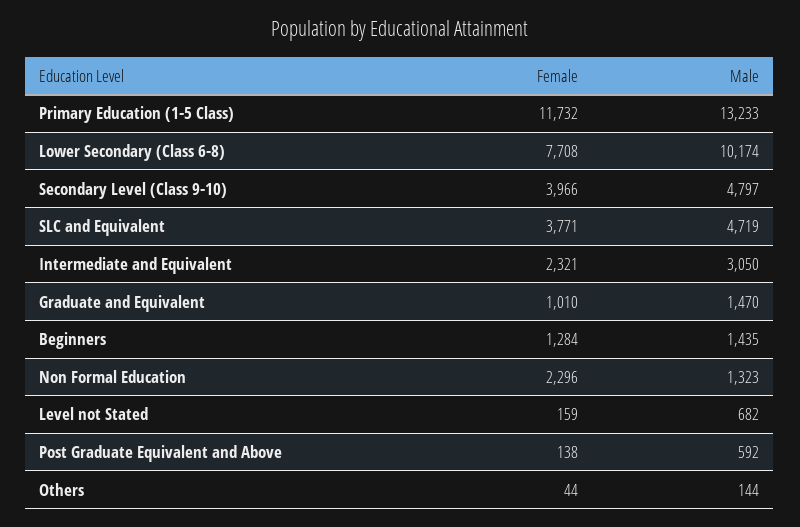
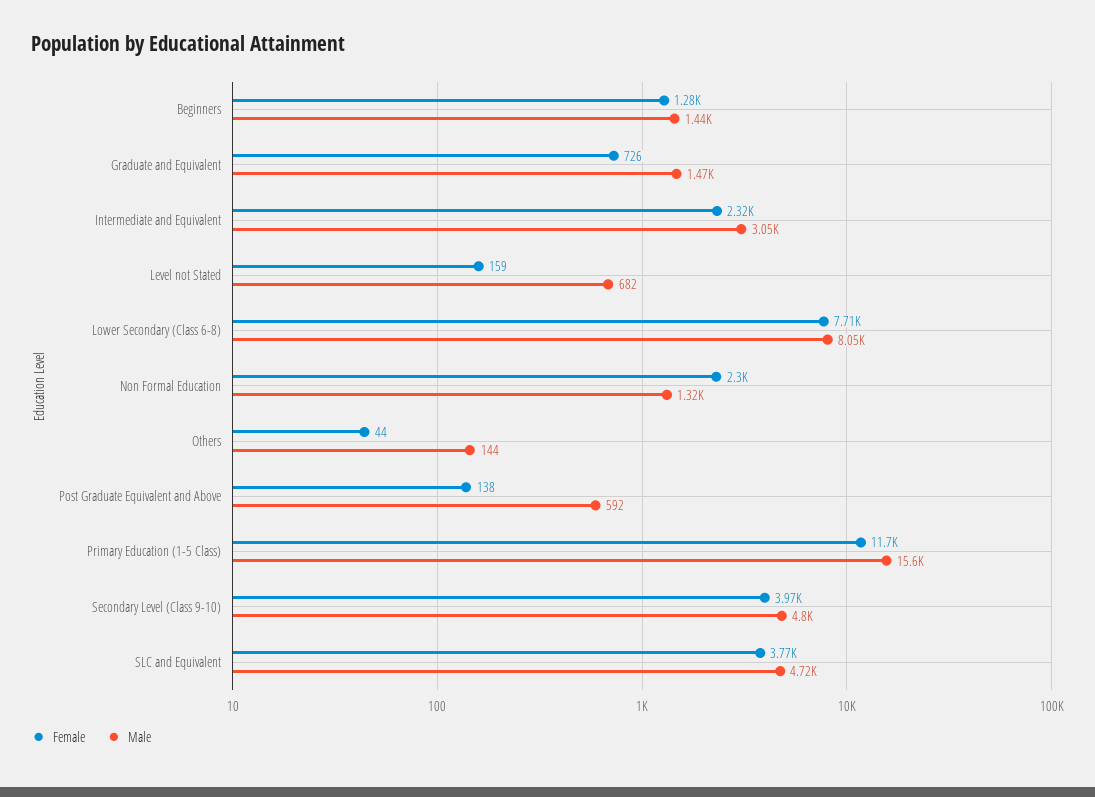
  {
    "Female": {
      "Primary Education (1-5 Class)": 11732,
      "Lower Secondary (Class 6-8)": 7708,
      "Secondary Level (Class 9-10)": 3966,
      "SLC and Equivalent": 3771,
      "Intermediate and Equivalent": 2321,
-     "Graduate and Equivalent": 1010,
+     "Graduate and Equivalent": 726,
      "Beginners": 1284,
      "Non Formal Education": 2296,
      "Level not Stated": 159,
      "Post Graduate Equivalent and Above": 138,
      "Others": 44
    },
    "Male": {
-     "Primary Education (1-5 Class)": 13233,
+     "Primary Education (1-5 Class)": 15600,
-     "Lower Secondary (Class 6-8)": 10174,
+     "Lower Secondary (Class 6-8)": 8050,
      "Secondary Level (Class 9-10)": 4797,
      "SLC and Equivalent": 4719,
      "Intermediate and Equivalent": 3050,
      "Graduate and Equivalent": 1470,
      "Beginners": 1435,
      "Non Formal Education": 1323,
      "Level not Stated": 682,
      "Post Graduate Equivalent and Above": 592,
      "Others": 144
    }
  }

